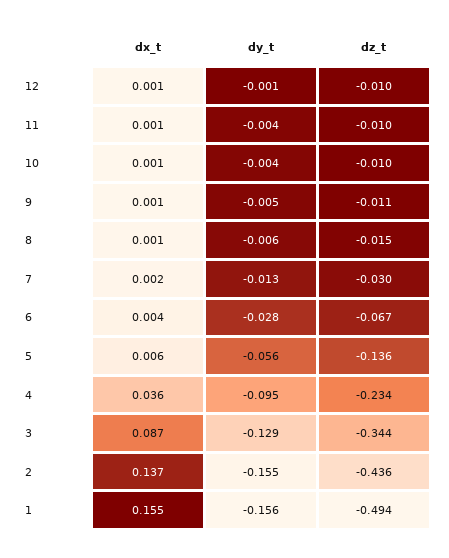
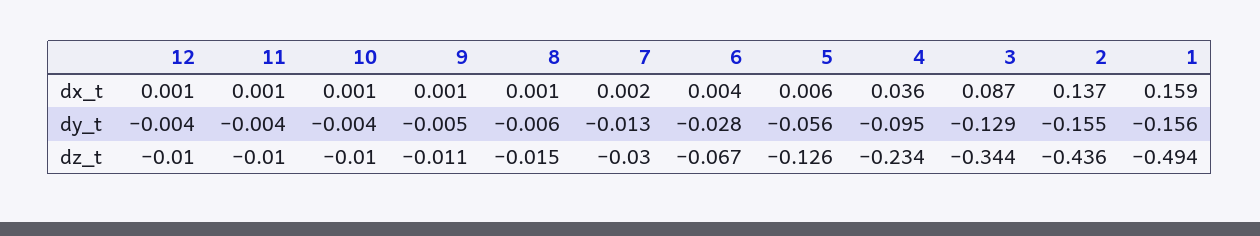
  {
    "dx_t": {
      "12": 0.001,
      "11": 0.001,
      "10": 0.001,
      "9": 0.001,
      "8": 0.001,
      "7": 0.002,
      "6": 0.004,
      "5": 0.006,
      "4": 0.036,
      "3": 0.087,
      "2": 0.137,
-     "1": 0.155
+     "1": 0.159
    },
    "dy_t": {
-     "12": -0.001,
+     "12": -0.004,
      "11": -0.004,
      "10": -0.004,
      "9": -0.005,
      "8": -0.006,
      "7": -0.013,
      "6": -0.028,
      "5": -0.056,
      "4": -0.095,
      "3": -0.129,
      "2": -0.155,
      "1": -0.156
    },
    "dz_t": {
      "12": -0.01,
      "11": -0.01,
      "10": -0.01,
      "9": -0.011,
      "8": -0.015,
      "7": -0.03,
      "6": -0.067,
-     "5": -0.136,
+     "5": -0.126,
      "4": -0.234,
      "3": -0.344,
      "2": -0.436,
      "1": -0.494
    }
  }

